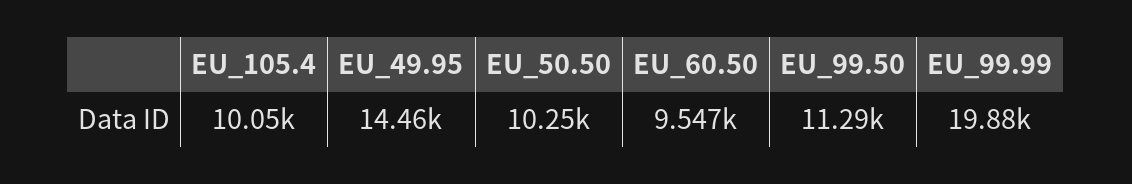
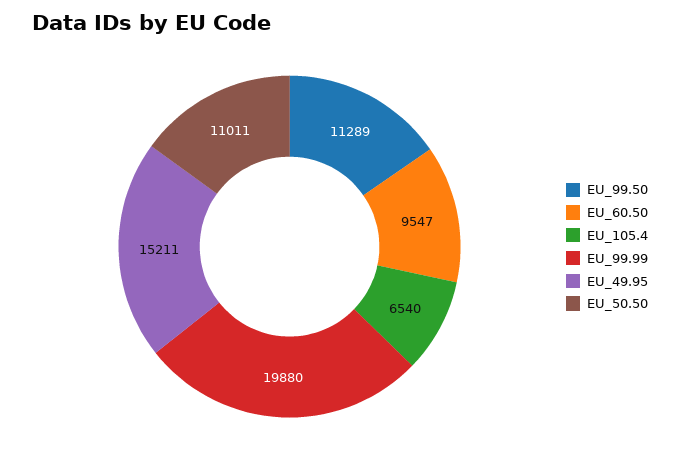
  {
-   "EU_105.4": 10050,
+   "EU_105.4": 6540,
-   "EU_49.95": 14460,
+   "EU_49.95": 15211,
-   "EU_50.50": 10250,
+   "EU_50.50": 11011,
    "EU_60.50": 9547,
    "EU_99.50": 11289,
    "EU_99.99": 19880
  }

